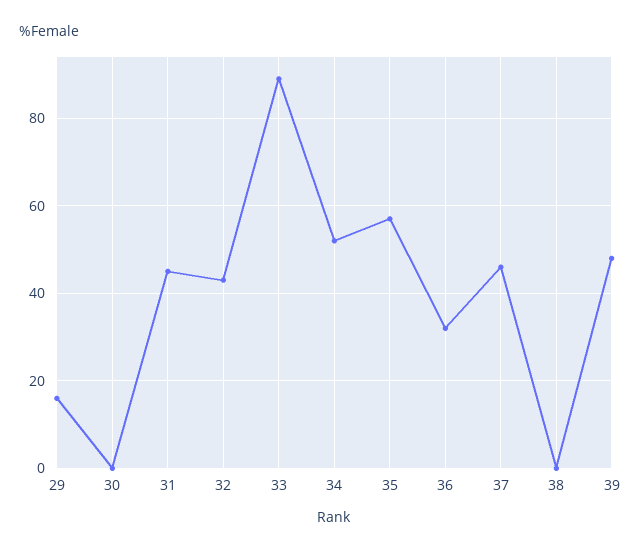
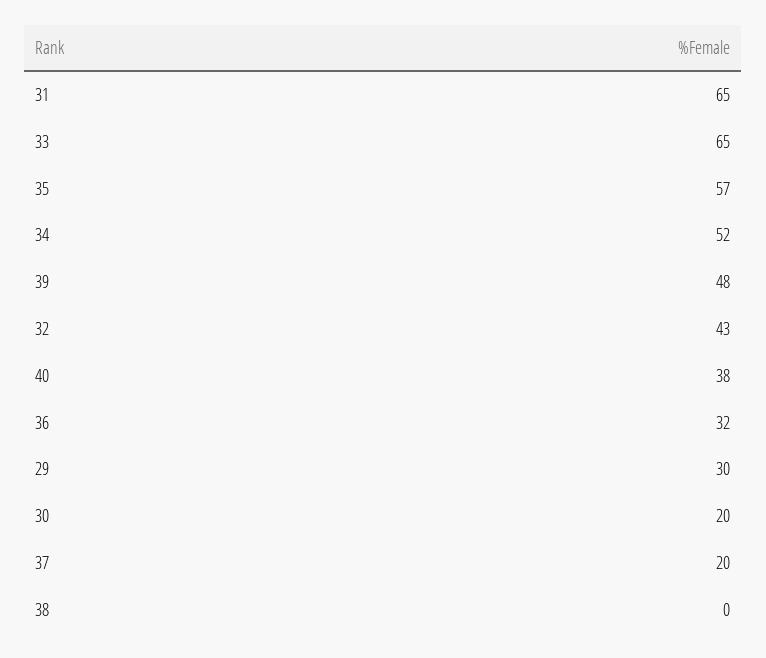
  {
-   "29": 15,
+   "29": 30,
-   "30": 0,
+   "30": 20,
-   "31": 45,
+   "31": 65,
    "32": 43,
-   "33": 90,
+   "33": 65,
    "34": 52,
    "35": 57,
    "36": 32,
-   "37": 45,
+   "37": 20,
    "38": 0,
-   "39": 48
+   "39": 48,
+   "40": 38
  }

